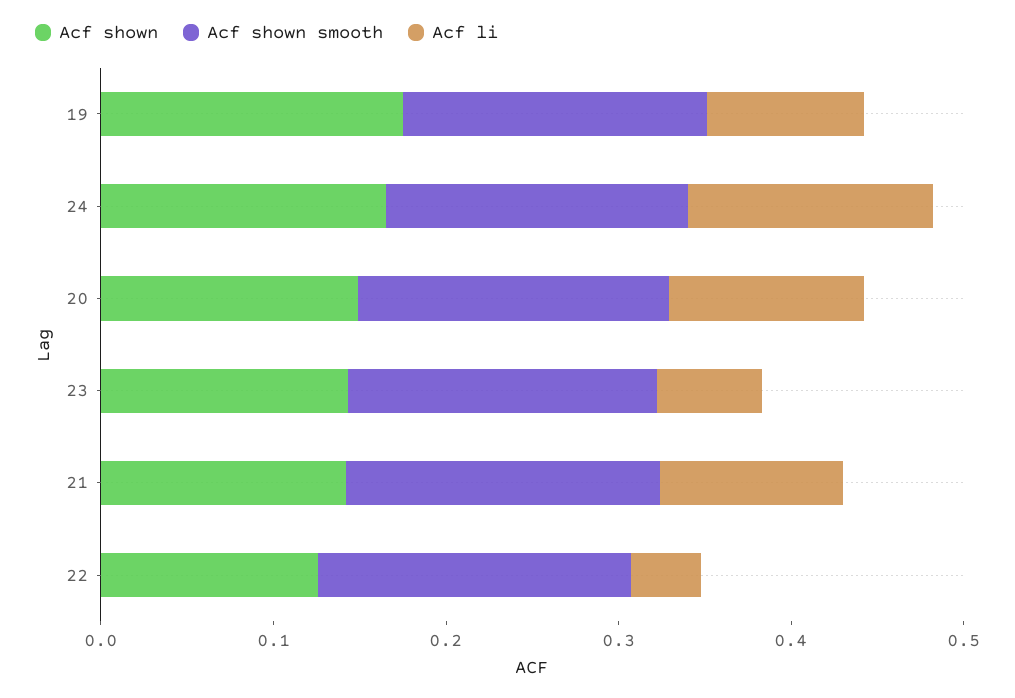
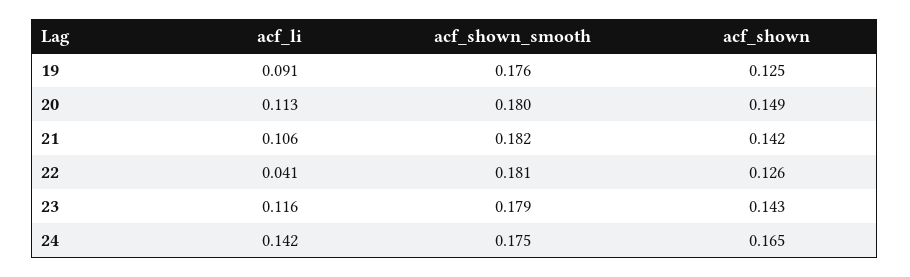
  {
    "Acf shown": {
-     "19": 0.18,
+     "19": 0.125,
      "24": 0.165,
      "20": 0.149,
      "23": 0.143,
      "21": 0.142,
      "22": 0.126
    },
    "Acf shown smooth": {
      "19": 0.176,
      "24": 0.175,
      "20": 0.18,
      "23": 0.179,
      "21": 0.182,
      "22": 0.181
    },
    "Acf li": {
      "19": 0.091,
      "24": 0.142,
      "20": 0.113,
-     "23": 0.06,
+     "23": 0.116,
      "21": 0.106,
      "22": 0.041
    }
  }

